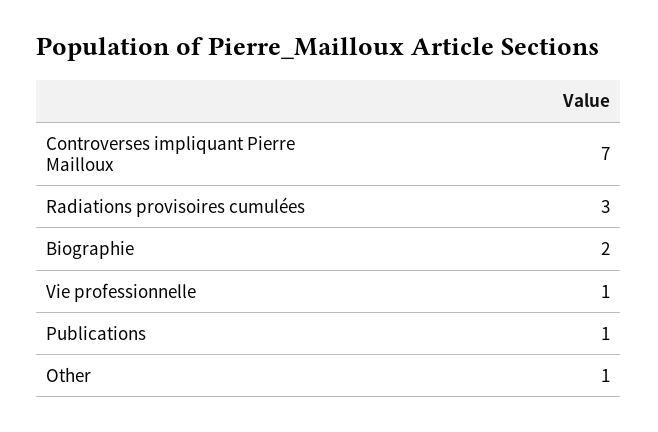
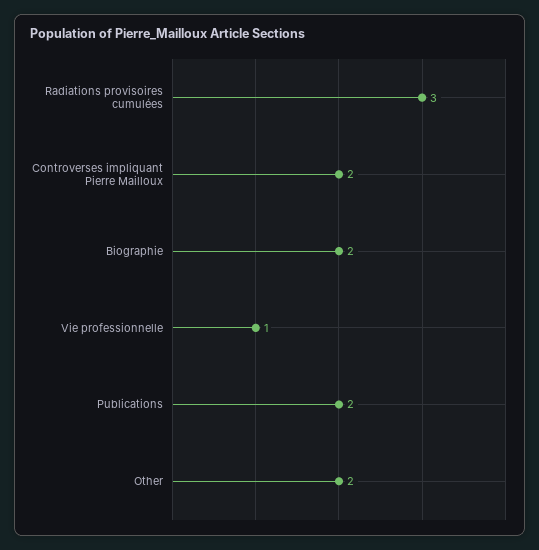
  {
-   "Controverses impliquant Pierre Mailloux": 7,
+   "Controverses impliquant Pierre Mailloux": 2,
    "Radiations provisoires cumulées": 3,
    "Biographie": 2,
    "Vie professionnelle": 1,
-   "Publications": 1,
+   "Publications": 2,
-   "Other": 1
+   "Other": 2
  }

